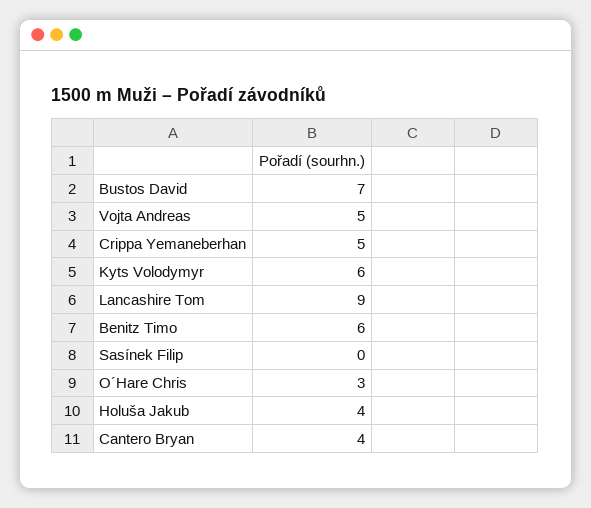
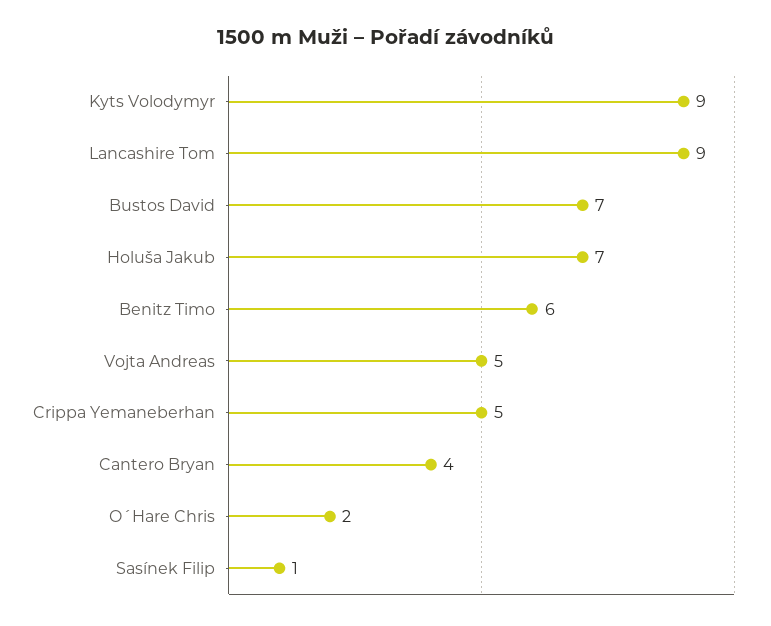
  {
    "Bustos David": 7,
    "Vojta Andreas": 5,
    "Crippa Yemaneberhan": 5,
-   "Kyts Volodymyr": 6,
+   "Kyts Volodymyr": 9,
    "Lancashire Tom": 9,
    "Benitz Timo": 6,
-   "Sasínek Filip": 0,
+   "Sasínek Filip": 1,
-   "O´Hare Chris": 3,
+   "O´Hare Chris": 2,
-   "Holuša Jakub": 4,
+   "Holuša Jakub": 7,
    "Cantero Bryan": 4
  }

